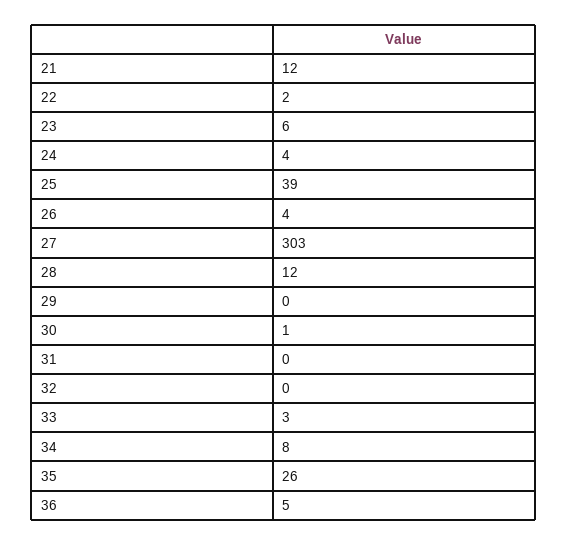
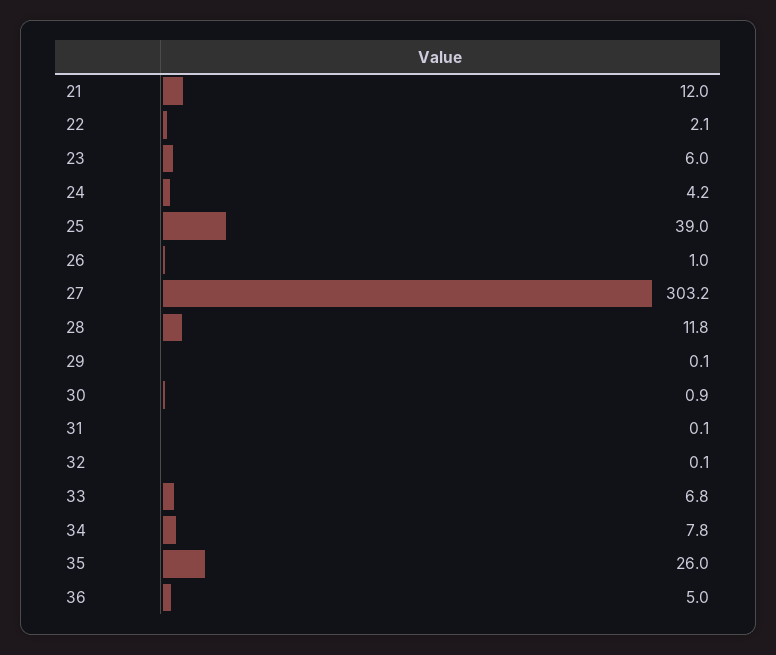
  {
    "21": 12,
    "22": 2.1,
    "23": 6,
    "24": 4.2,
    "25": 39,
-   "26": 4,
+   "26": 1,
    "27": 303.2,
    "28": 11.8,
    "29": 0.1,
    "30": 0.9,
    "31": 0.1,
    "32": 0.1,
-   "33": 3,
+   "33": 6.8,
    "34": 7.8,
    "35": 26,
    "36": 5
  }

